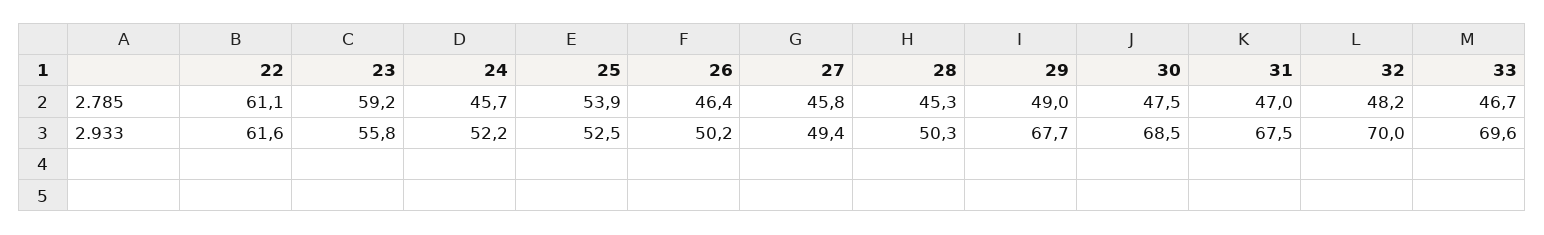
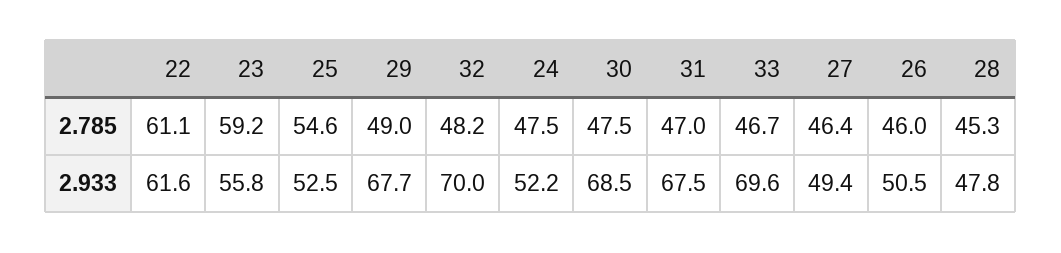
  {
    "22": {
      "2.785": 61.1,
      "2.933": 61.6
    },
    "23": {
      "2.785": 59.2,
      "2.933": 55.8
    },
    "24": {
-     "2.785": 45.7,
+     "2.785": 47.5,
      "2.933": 52.2
    },
    "25": {
-     "2.785": 53.9,
+     "2.785": 54.6,
      "2.933": 52.5
    },
    "26": {
-     "2.785": 46.4,
+     "2.785": 46,
-     "2.933": 50.2
+     "2.933": 50.5
    },
    "27": {
-     "2.785": 45.8,
+     "2.785": 46.4,
      "2.933": 49.4
    },
    "28": {
      "2.785": 45.3,
-     "2.933": 50.3
+     "2.933": 47.8
    },
    "29": {
      "2.785": 49,
      "2.933": 67.7
    },
    "30": {
      "2.785": 47.5,
      "2.933": 68.5
    },
    "31": {
      "2.785": 47,
      "2.933": 67.5
    },
    "32": {
      "2.785": 48.2,
      "2.933": 70
    },
    "33": {
      "2.785": 46.7,
      "2.933": 69.6
    }
  }

